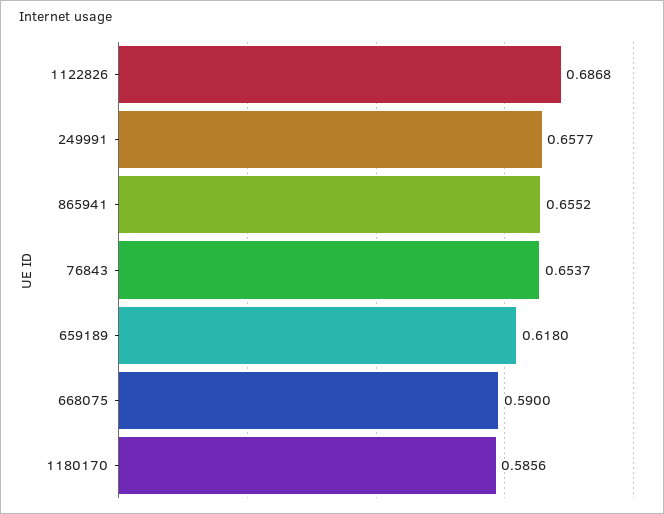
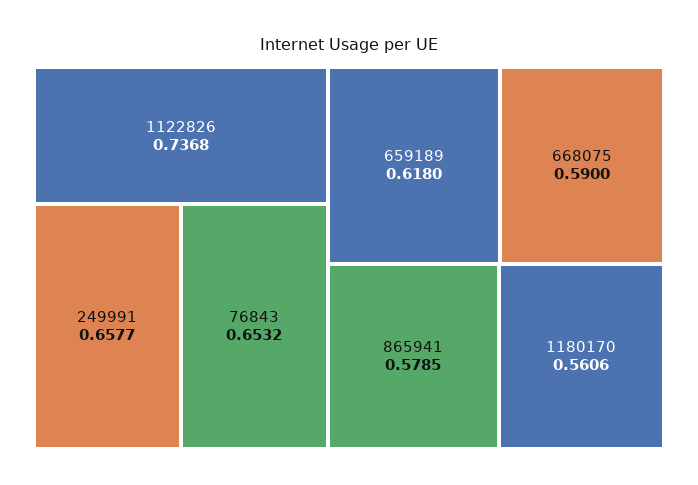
  {
-   "1122826": 0.6868,
+   "1122826": 0.7368,
    "249991": 0.6577,
-   "865941": 0.6552,
+   "865941": 0.5785,
-   "76843": 0.6537,
+   "76843": 0.6532,
    "659189": 0.618,
    "668075": 0.59,
-   "1180170": 0.5856
+   "1180170": 0.5606
  }

